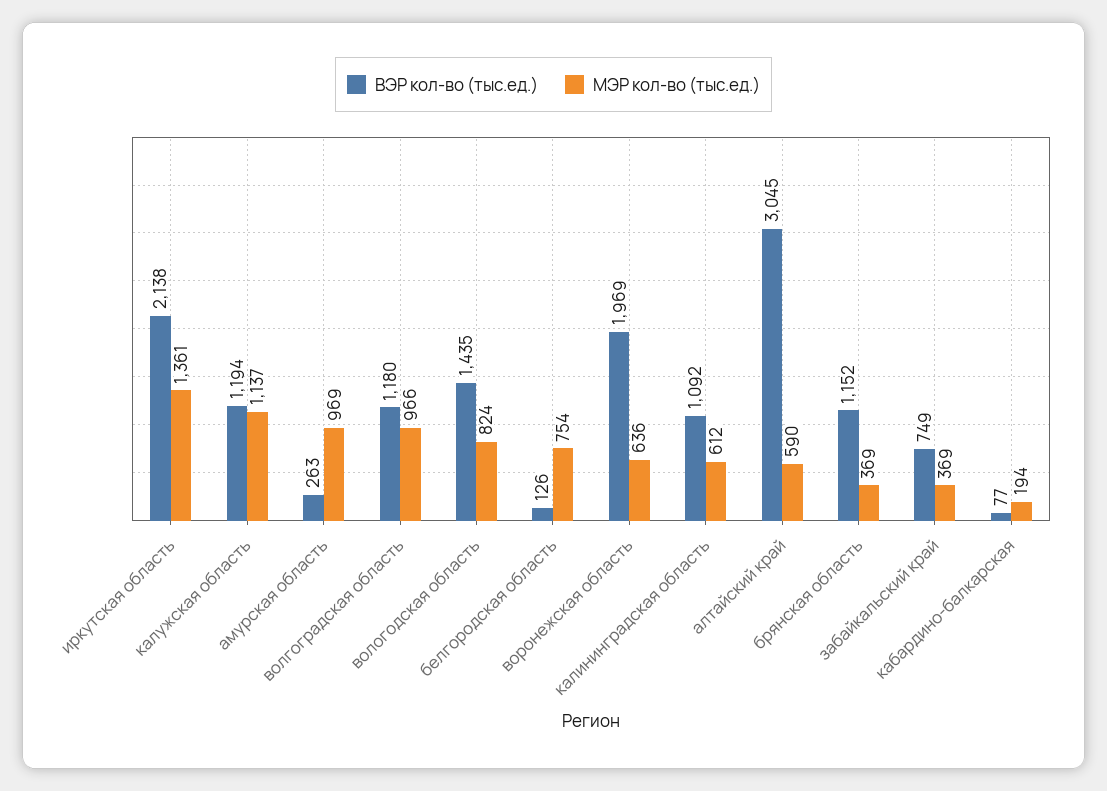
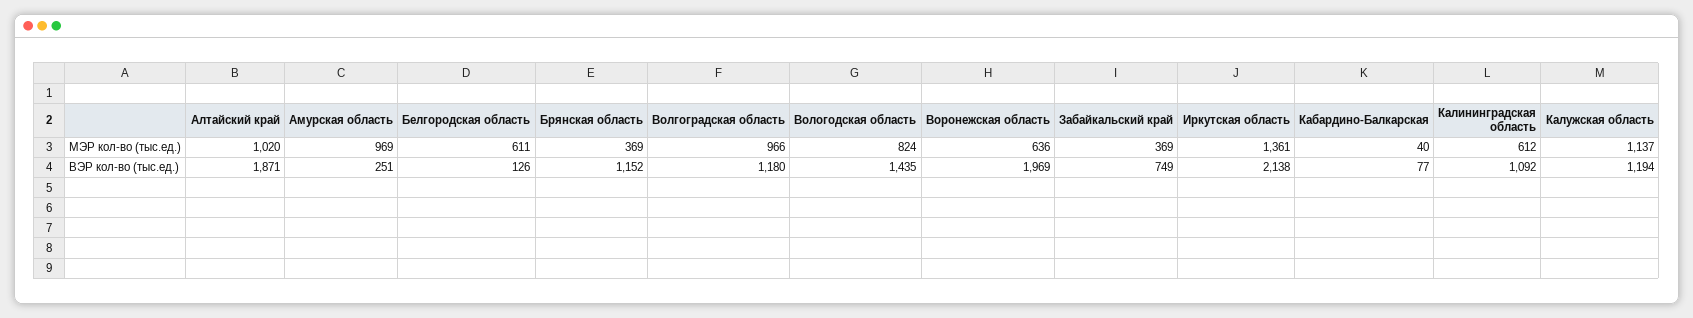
  {
    "ВЭР кол-во (тыс.ед.)": {
      "иркутская область": 2138,
      "калужская область": 1194,
-     "амурская область": 263,
+     "амурская область": 251,
      "волгоградская область": 1180,
      "вологодская область": 1435,
      "белгородская область": 126,
      "воронежская область": 1969,
      "калининградская область": 1092,
-     "алтайский край": 3045,
+     "алтайский край": 1871,
      "брянская область": 1152,
      "забайкальский край": 749,
      "кабардино-балкарская": 77
    },
    "МЭР кол-во (тыс.ед.)": {
      "иркутская область": 1361,
      "калужская область": 1137,
      "амурская область": 969,
      "волгоградская область": 966,
      "вологодская область": 824,
-     "белгородская область": 754,
+     "белгородская область": 611,
      "воронежская область": 636,
      "калининградская область": 612,
-     "алтайский край": 590,
+     "алтайский край": 1020,
      "брянская область": 369,
      "забайкальский край": 369,
-     "кабардино-балкарская": 194
+     "кабардино-балкарская": 40
    }
  }

